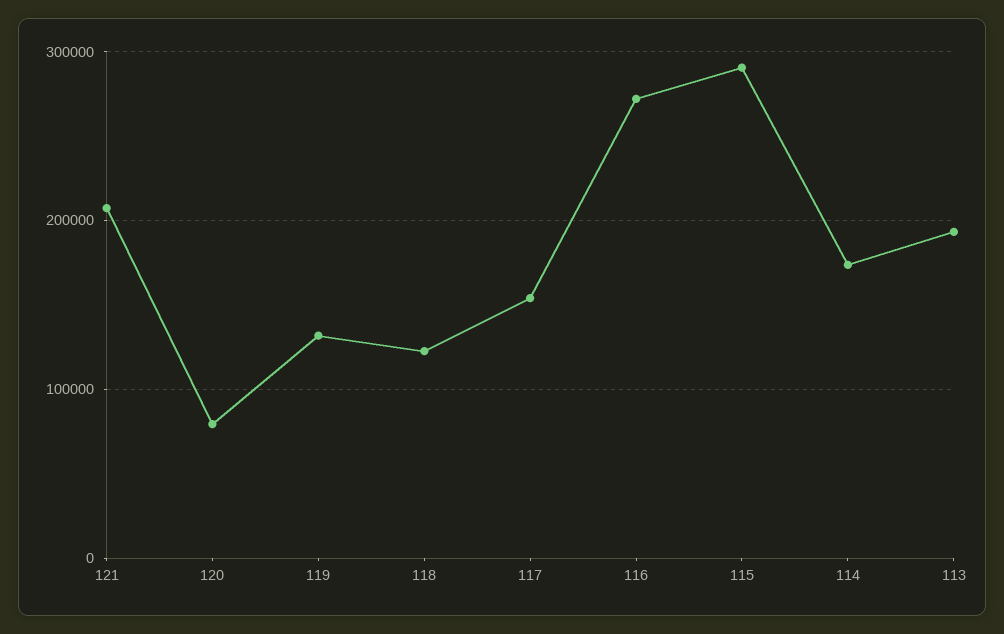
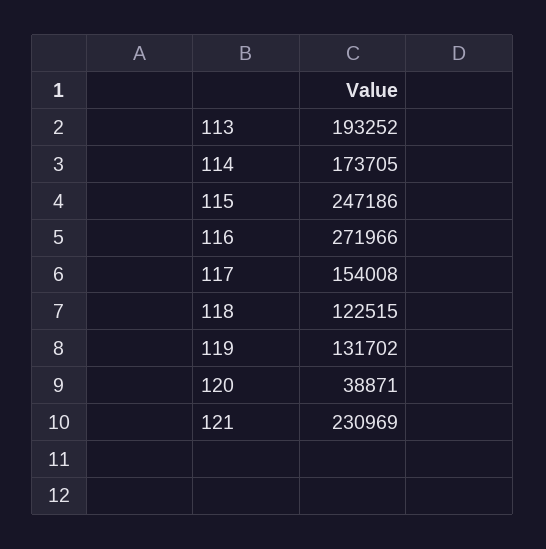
  {
-   "121": 210000,
+   "121": 230969,
-   "120": 80000,
+   "120": 38871,
    "119": 131702,
    "118": 122515,
    "117": 154008,
    "116": 271966,
-   "115": 290000,
+   "115": 247186,
    "114": 173705,
    "113": 193252
  }

